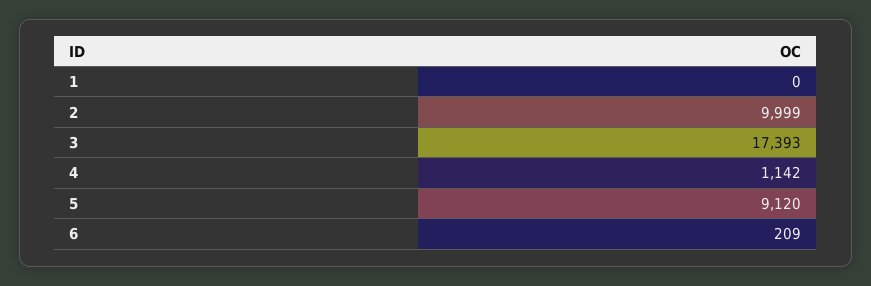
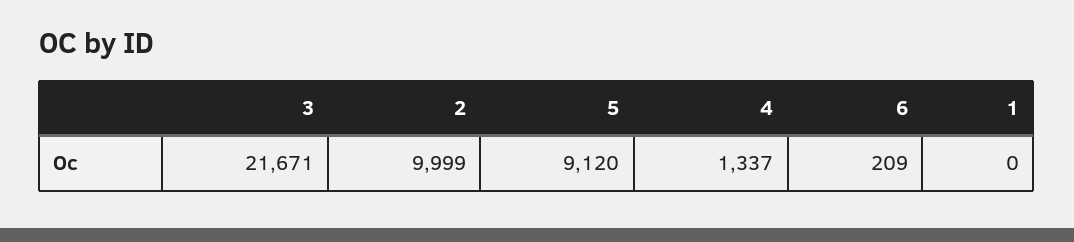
  {
    "1": 0,
    "2": 9999,
-   "3": 17393,
+   "3": 21671,
-   "4": 1142,
+   "4": 1337,
    "5": 9120,
    "6": 209
  }

